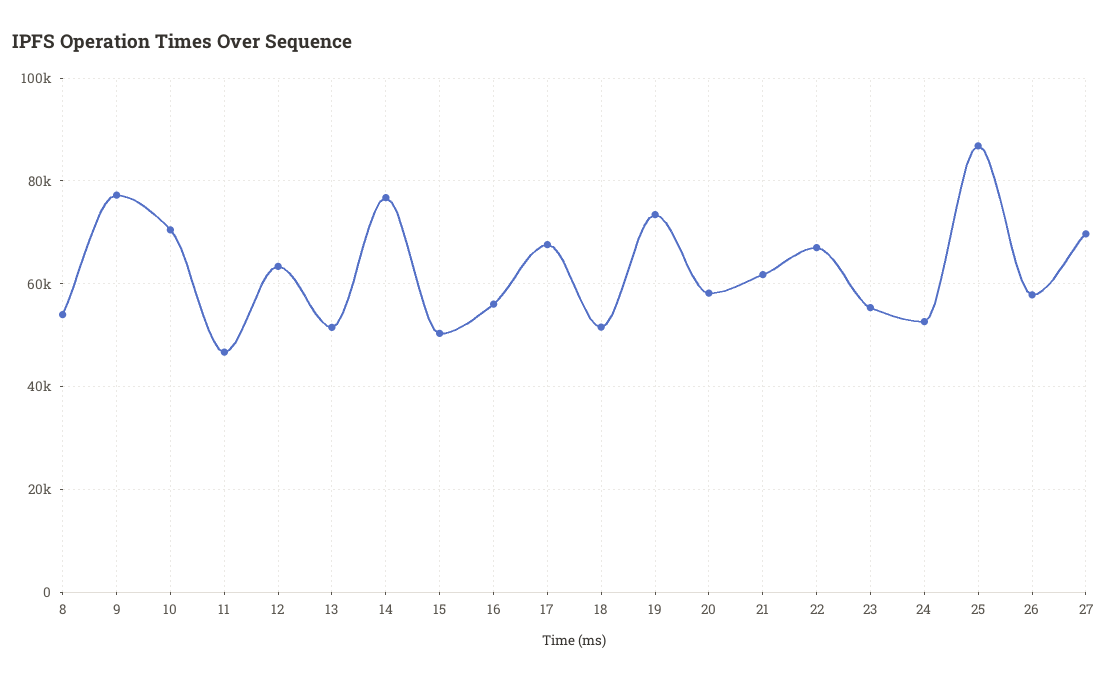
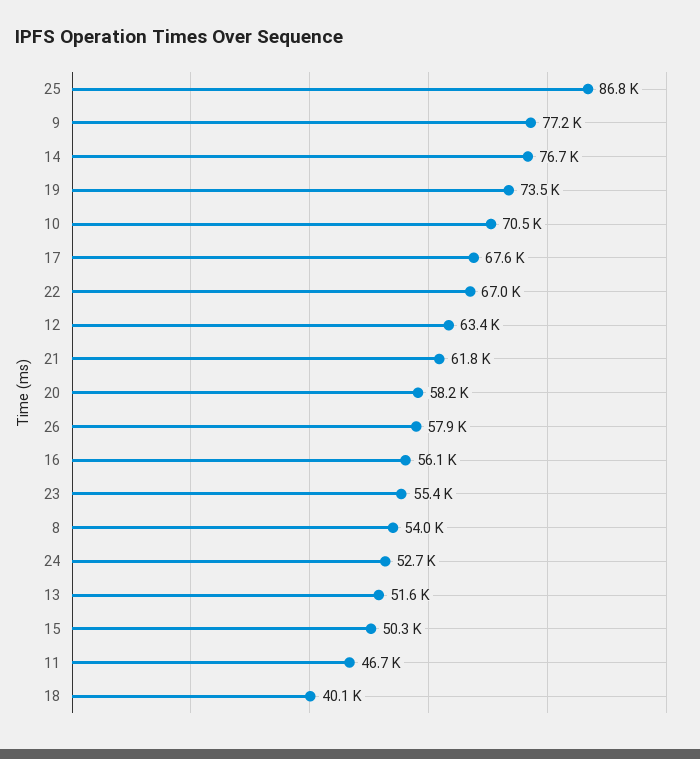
  {
    "8": 54000,
    "9": 77200,
    "10": 70500,
    "11": 46700,
    "12": 63400,
    "13": 51600,
    "14": 76700,
    "15": 50300,
    "16": 56100,
    "17": 67600,
-   "18": 52000,
+   "18": 40100,
    "19": 73500,
    "20": 58200,
    "21": 61800,
    "22": 67000,
    "23": 55400,
    "24": 52700,
    "25": 86800,
-   "26": 57900,
+   "26": 57900
-   "27": 70000
  }

